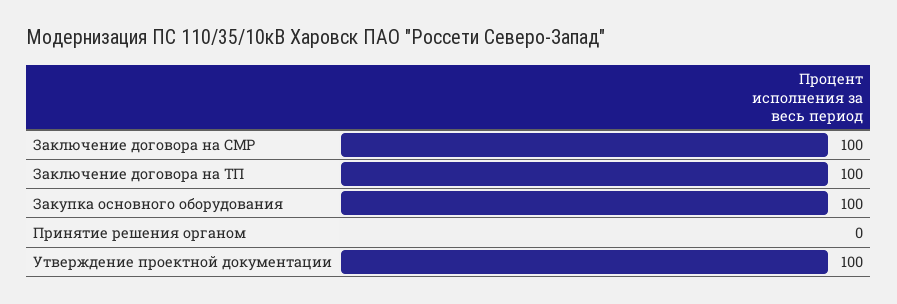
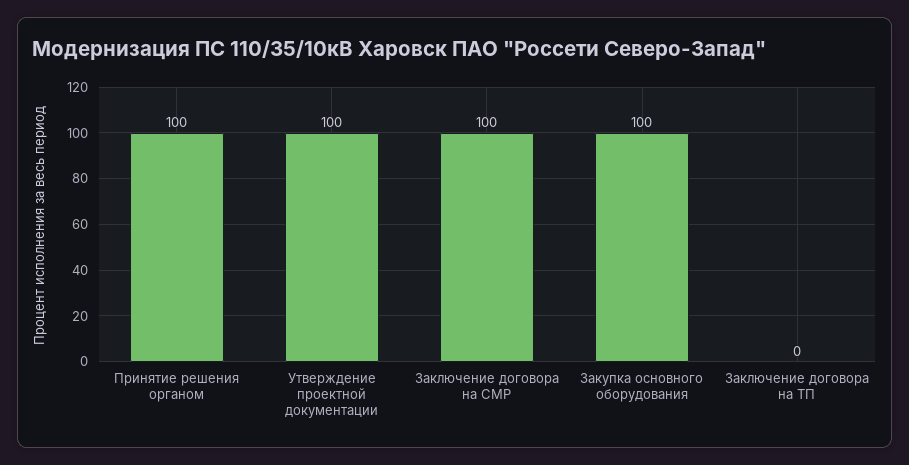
  {
    "Заключение договора на СМР": 100,
-   "Заключение договора на ТП": 100,
+   "Заключение договора на ТП": 0,
    "Закупка основного оборудования": 100,
-   "Принятие решения органом": 0,
+   "Принятие решения органом": 100,
    "Утверждение проектной документации": 100
  }

